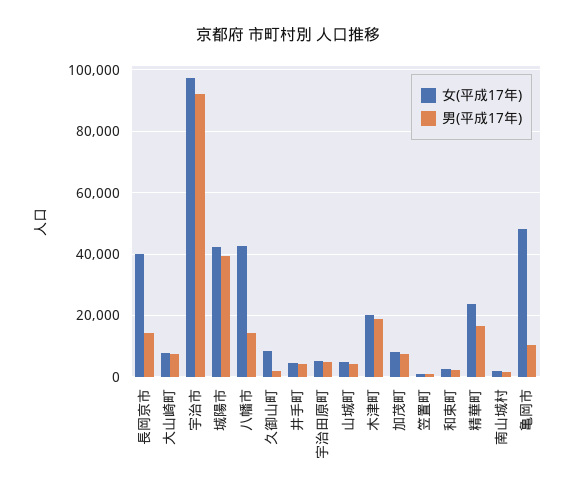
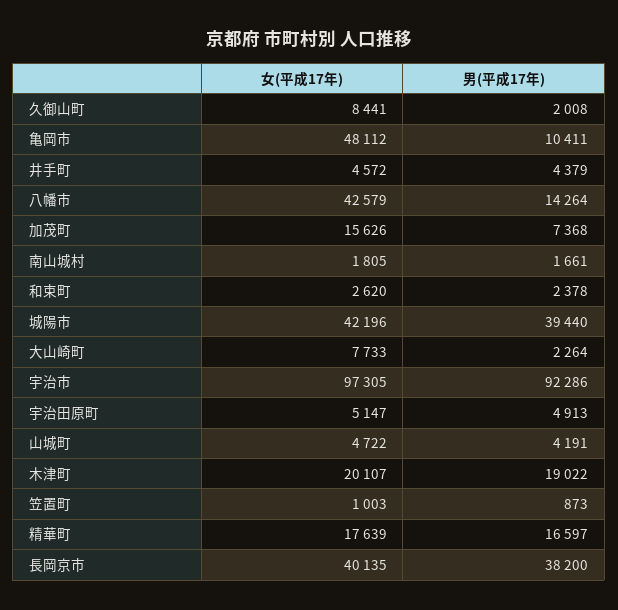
  {
    "女(平成17年)": {
      "長岡京市": 40135,
      "大山崎町": 7733,
      "宇治市": 97305,
      "城陽市": 42196,
      "八幡市": 42579,
      "久御山町": 8441,
      "井手町": 4572,
      "宇治田原町": 5147,
      "山城町": 4722,
      "木津町": 20107,
-     "加茂町": 8000,
+     "加茂町": 15626,
      "笠置町": 1003,
      "和束町": 2620,
-     "精華町": 24000,
+     "精華町": 17639,
      "南山城村": 1805,
      "亀岡市": 48112
    },
    "男(平成17年)": {
-     "長岡京市": 14000,
+     "長岡京市": 38200,
-     "大山崎町": 8000,
+     "大山崎町": 2264,
      "宇治市": 92286,
      "城陽市": 39440,
      "八幡市": 14264,
      "久御山町": 2008,
      "井手町": 4379,
      "宇治田原町": 4913,
      "山城町": 4191,
      "木津町": 19022,
      "加茂町": 7368,
      "笠置町": 873,
      "和束町": 2378,
      "精華町": 16597,
      "南山城村": 1661,
      "亀岡市": 10411
    }
  }

